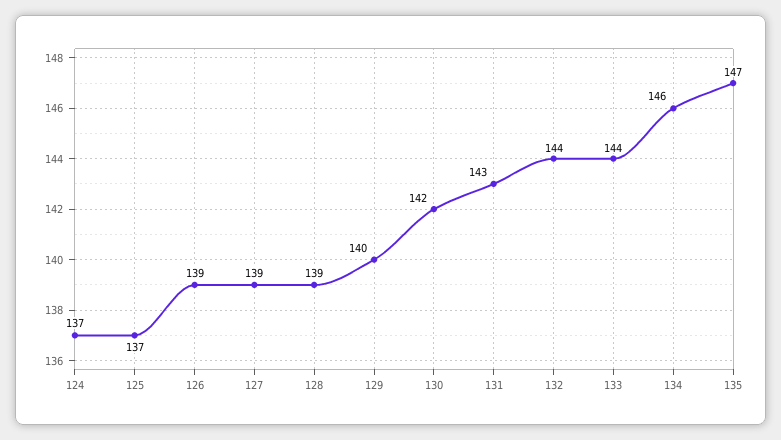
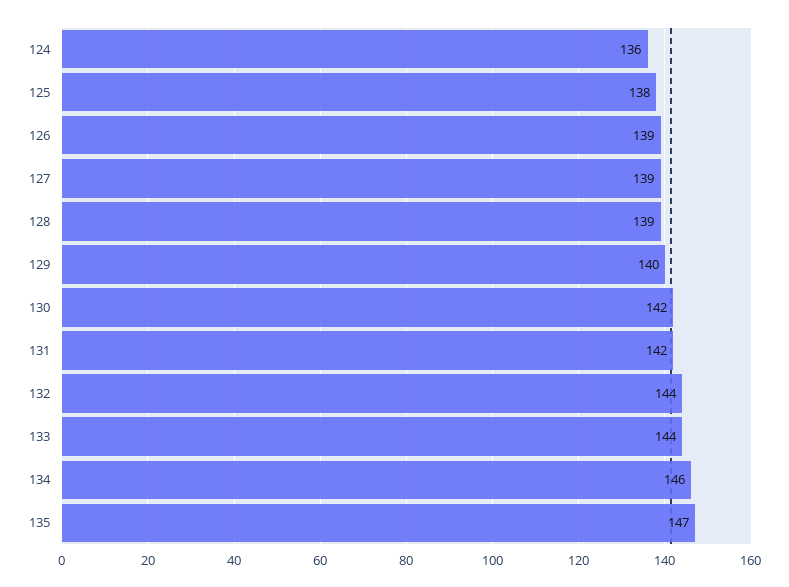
  {
-   "124": 137,
+   "124": 136,
-   "125": 137,
+   "125": 138,
    "126": 139,
    "127": 139,
    "128": 139,
    "129": 140,
    "130": 142,
-   "131": 143,
+   "131": 142,
    "132": 144,
    "133": 144,
    "134": 146,
    "135": 147
  }

